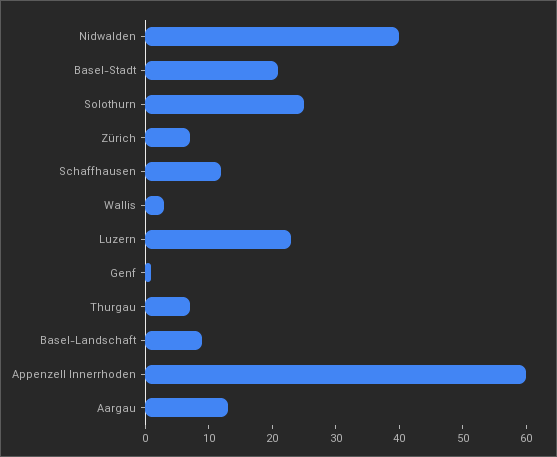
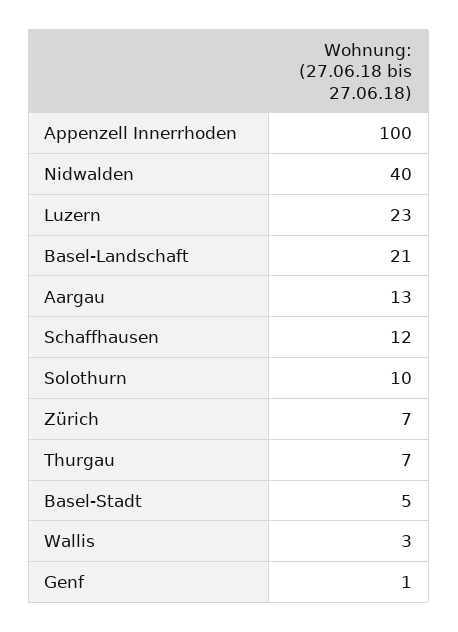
  {
    "Nidwalden": 40,
-   "Basel-Stadt": 20,
+   "Basel-Stadt": 5,
-   "Solothurn": 25,
+   "Solothurn": 10,
    "Zürich": 7,
    "Schaffhausen": 12,
    "Wallis": 3,
    "Luzern": 23,
    "Genf": 1,
    "Thurgau": 7,
-   "Basel-Landschaft": 10,
+   "Basel-Landschaft": 21,
-   "Appenzell Innerrhoden": 60,
+   "Appenzell Innerrhoden": 100,
    "Aargau": 13
  }

